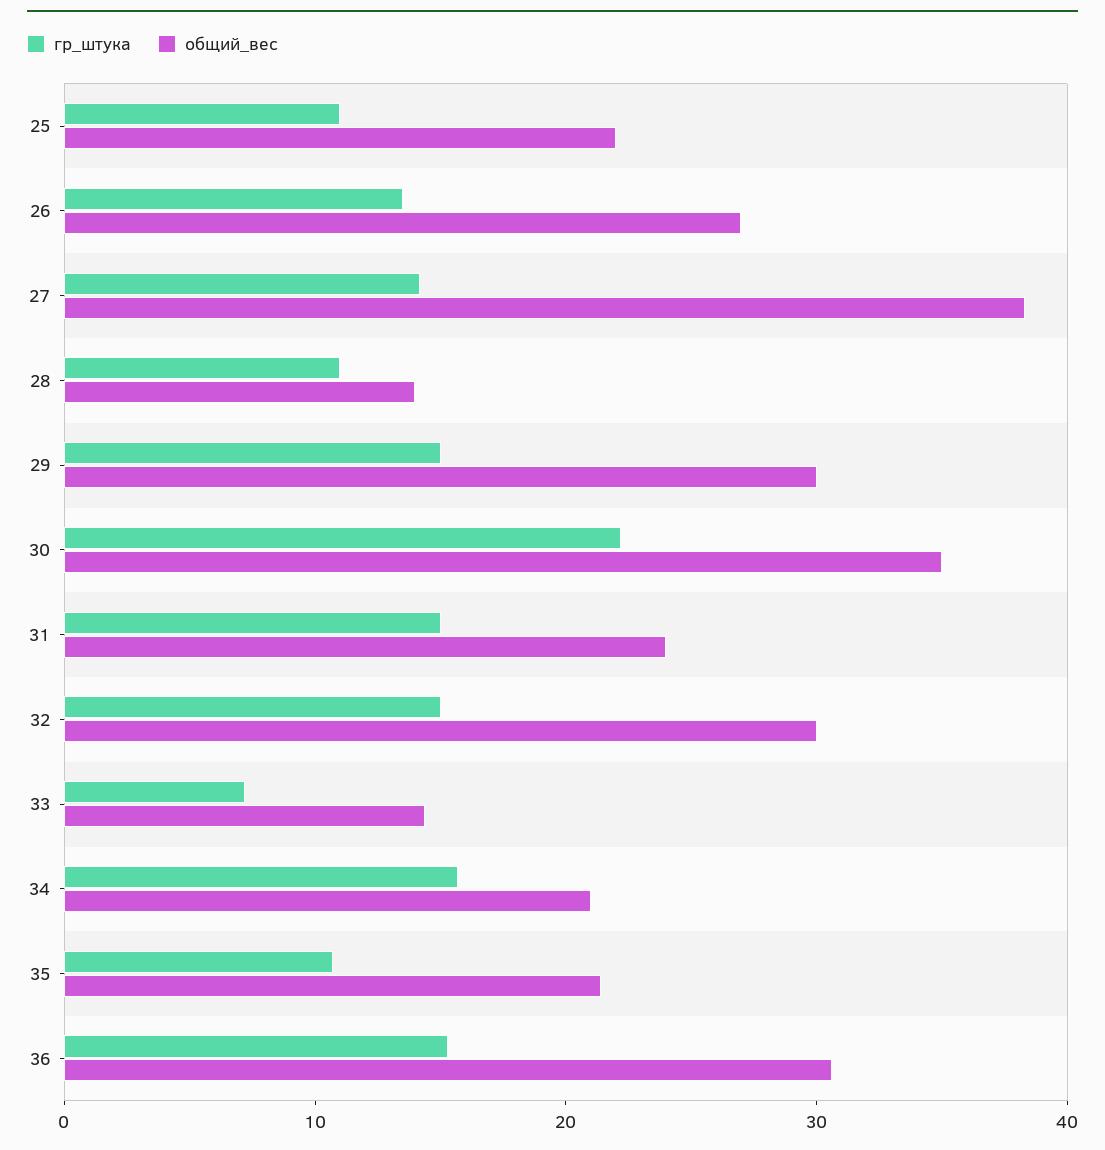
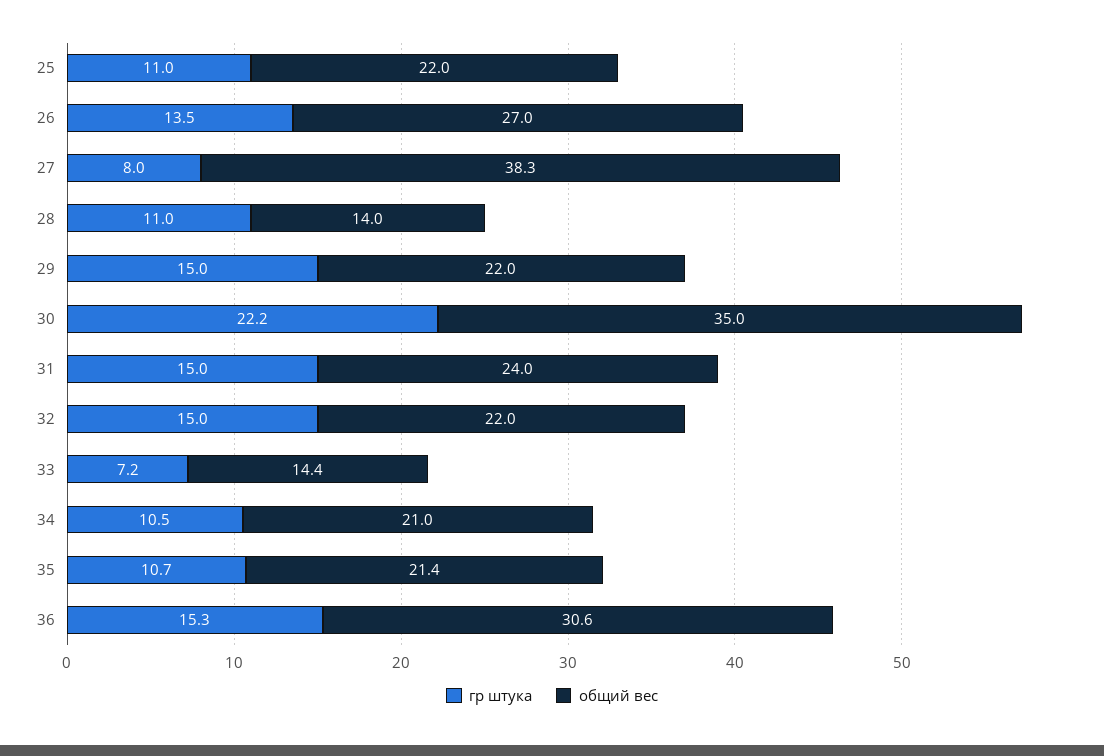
  {
    "гр_штука": {
      "25": 11,
      "26": 13.5,
-     "27": 14,
+     "27": 8,
      "28": 11,
      "29": 15,
      "30": 22.2,
      "31": 15,
      "32": 15,
      "33": 7.2,
-     "34": 16,
+     "34": 10.5,
      "35": 10.7,
      "36": 15.3
    },
    "общий_вес": {
      "25": 22,
      "26": 27,
      "27": 38.3,
      "28": 14,
-     "29": 30,
+     "29": 22,
      "30": 35,
      "31": 24,
-     "32": 30,
+     "32": 22,
      "33": 14.4,
      "34": 21,
      "35": 21.4,
      "36": 30.6
    }
  }

